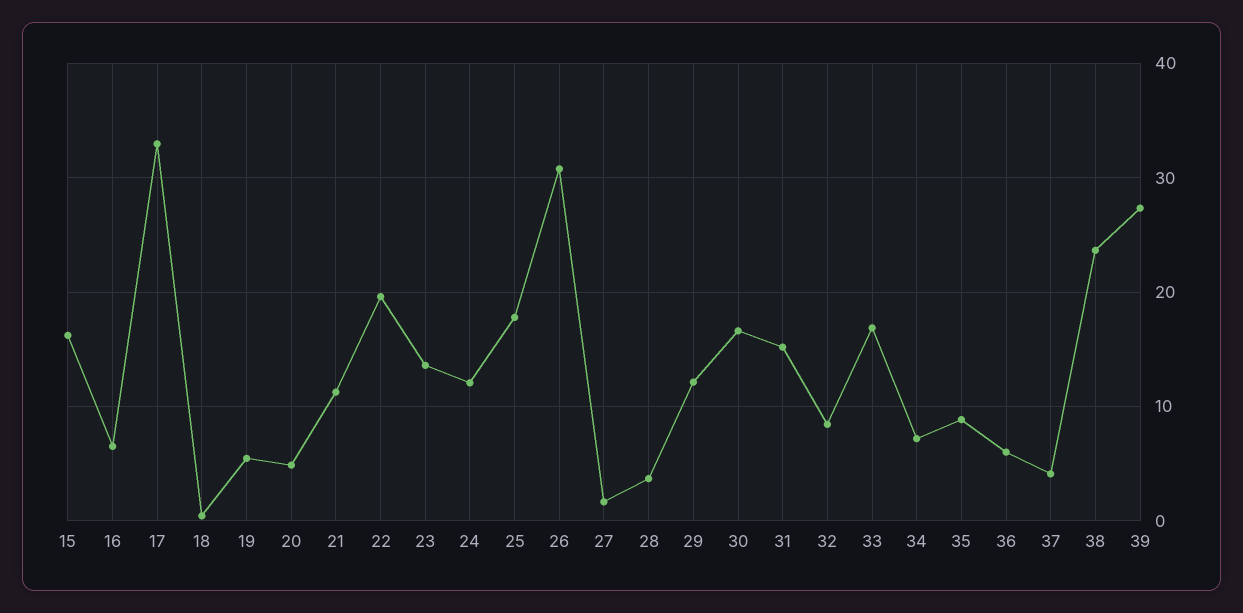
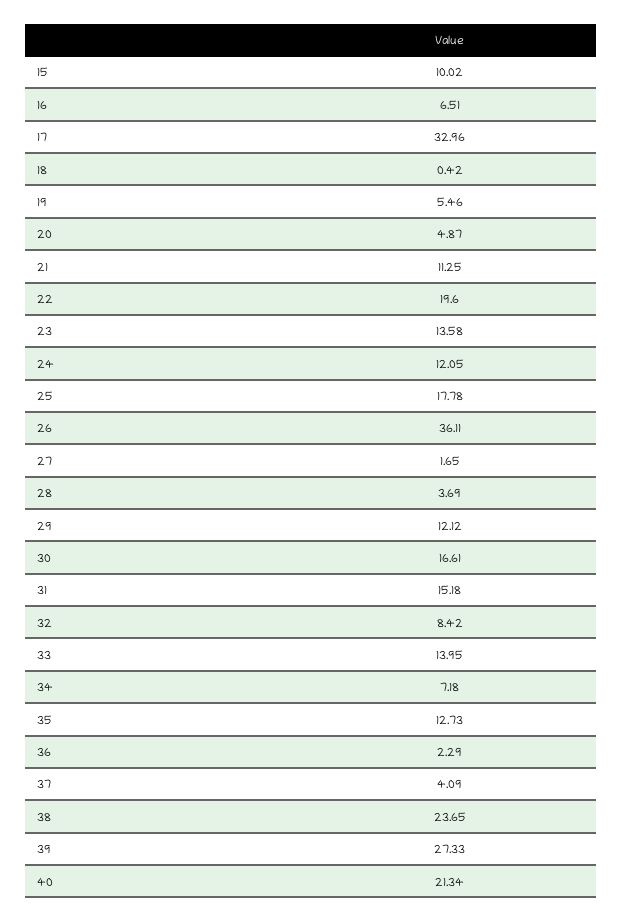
  {
-   "15": 16,
+   "15": 10.02,
    "16": 6.51,
    "17": 32.96,
    "18": 0.42,
    "19": 5.46,
    "20": 4.87,
    "21": 11.25,
    "22": 19.6,
    "23": 13.58,
    "24": 12.05,
    "25": 17.78,
-   "26": 31,
+   "26": 36.11,
    "27": 1.65,
    "28": 3.69,
    "29": 12.12,
    "30": 16.61,
    "31": 15.18,
    "32": 8.42,
-   "33": 17,
+   "33": 13.95,
    "34": 7.18,
-   "35": 9,
+   "35": 12.73,
-   "36": 6,
+   "36": 2.29,
    "37": 4.09,
    "38": 23.65,
-   "39": 27.33
+   "39": 27.33,
+   "40": 21.34
  }

